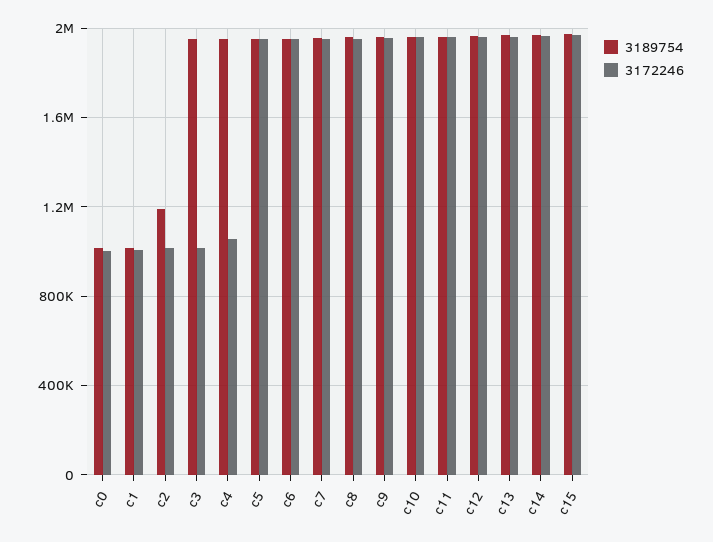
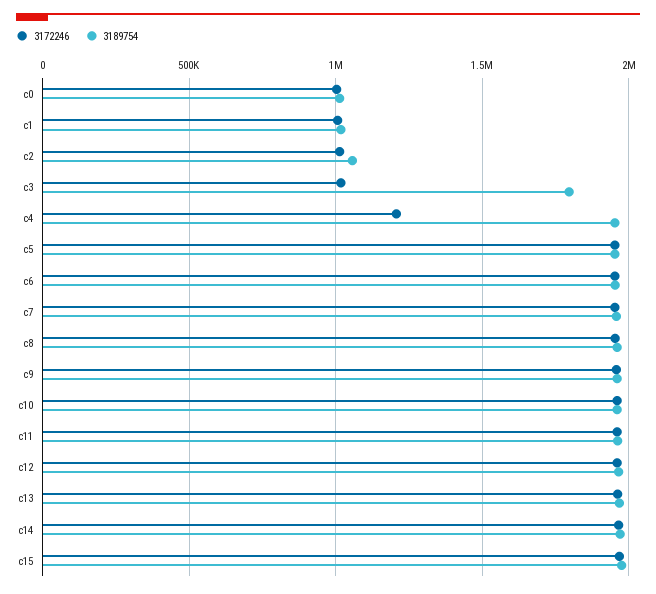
  {
    "3189754": {
      "c0": 1000000,
      "c1": 1000000,
-     "c2": 1200000,
+     "c2": 1050000,
-     "c3": 1950000,
+     "c3": 1800000,
      "c4": 1950000,
      "c5": 1950000,
      "c6": 1950000,
      "c7": 1950000,
      "c8": 1950000,
      "c9": 1950000,
      "c10": 1950000,
      "c11": 1950000,
      "c12": 1950000,
      "c13": 1950000,
      "c14": 1950000,
      "c15": 2000000
    },
    "3172246": {
      "c0": 1000000,
      "c1": 1000000,
      "c2": 1000000,
      "c3": 1000000,
-     "c4": 1050000,
+     "c4": 1200000,
      "c5": 1950000,
      "c6": 1950000,
      "c7": 1950000,
      "c8": 1950000,
      "c9": 1950000,
      "c10": 1950000,
      "c11": 1950000,
      "c12": 1950000,
      "c13": 1950000,
      "c14": 1950000,
      "c15": 1950000
    }
  }

